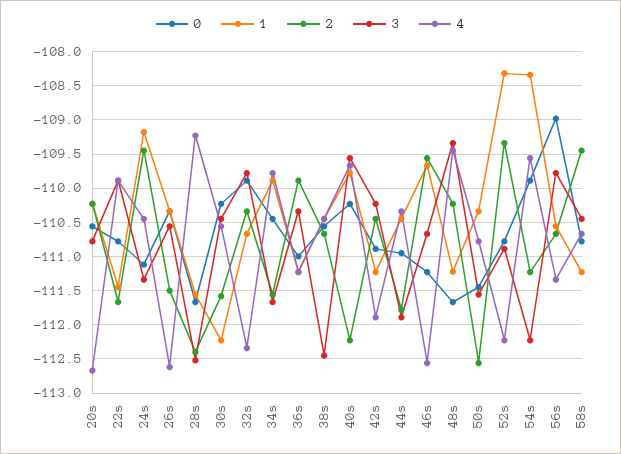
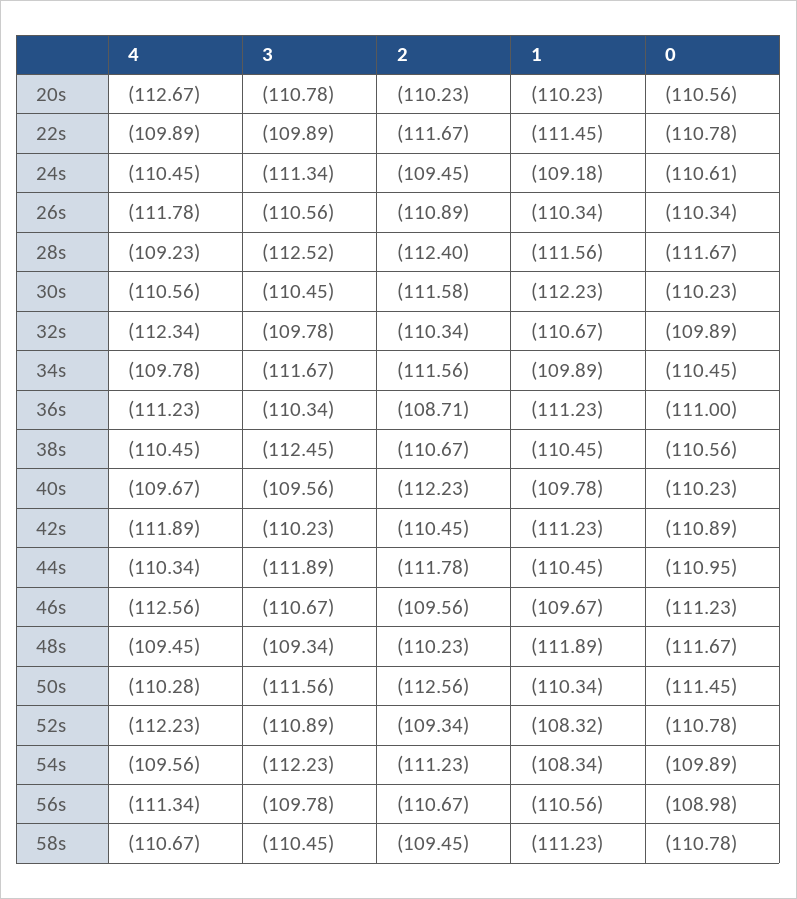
  {
    "0": {
      "20s": -110.56,
      "22s": -110.78,
-     "24s": -111.1,
+     "24s": -110.61,
      "26s": -110.34,
      "28s": -111.67,
      "30s": -110.23,
      "32s": -109.89,
      "34s": -110.45,
      "36s": -111,
      "38s": -110.56,
      "40s": -110.23,
      "42s": -110.89,
      "44s": -110.95,
      "46s": -111.23,
      "48s": -111.67,
      "50s": -111.45,
      "52s": -110.78,
      "54s": -109.89,
      "56s": -108.98,
      "58s": -110.78
    },
    "1": {
      "20s": -110.23,
      "22s": -111.45,
      "24s": -109.18,
      "26s": -110.34,
      "28s": -111.56,
      "30s": -112.23,
      "32s": -110.67,
      "34s": -109.89,
      "36s": -111.23,
      "38s": -110.45,
      "40s": -109.78,
      "42s": -111.23,
      "44s": -110.45,
      "46s": -109.67,
-     "48s": -111.2,
+     "48s": -111.89,
      "50s": -110.34,
      "52s": -108.32,
      "54s": -108.34,
      "56s": -110.56,
      "58s": -111.23
    },
    "2": {
      "20s": -110.23,
      "22s": -111.67,
      "24s": -109.45,
-     "26s": -111.5,
+     "26s": -110.89,
      "28s": -112.4,
      "30s": -111.58,
      "32s": -110.34,
      "34s": -111.56,
-     "36s": -109.9,
+     "36s": -108.71,
      "38s": -110.67,
      "40s": -112.23,
      "42s": -110.45,
      "44s": -111.78,
      "46s": -109.56,
      "48s": -110.23,
      "50s": -112.56,
      "52s": -109.34,
      "54s": -111.23,
      "56s": -110.67,
      "58s": -109.45
    },
    "3": {
      "20s": -110.78,
      "22s": -109.89,
      "24s": -111.34,
      "26s": -110.56,
      "28s": -112.52,
      "30s": -110.45,
      "32s": -109.78,
      "34s": -111.67,
      "36s": -110.34,
      "38s": -112.45,
      "40s": -109.56,
      "42s": -110.23,
      "44s": -111.89,
      "46s": -110.67,
      "48s": -109.34,
      "50s": -111.56,
      "52s": -110.89,
      "54s": -112.23,
      "56s": -109.78,
      "58s": -110.45
    },
    "4": {
      "20s": -112.67,
      "22s": -109.89,
      "24s": -110.45,
-     "26s": -112.6,
+     "26s": -111.78,
      "28s": -109.23,
      "30s": -110.56,
      "32s": -112.34,
      "34s": -109.78,
      "36s": -111.23,
      "38s": -110.45,
      "40s": -109.67,
      "42s": -111.89,
      "44s": -110.34,
      "46s": -112.56,
      "48s": -109.45,
-     "50s": -110.8,
+     "50s": -110.28,
      "52s": -112.23,
      "54s": -109.56,
      "56s": -111.34,
      "58s": -110.67
    }
  }

